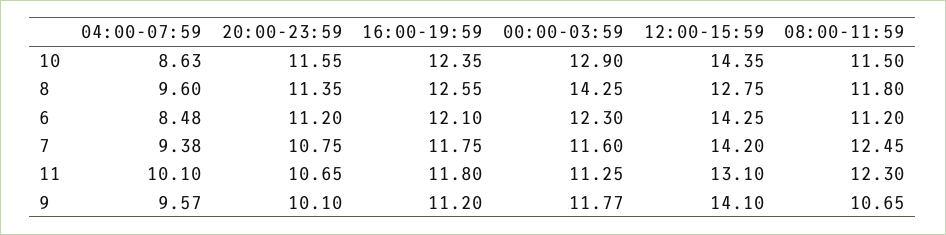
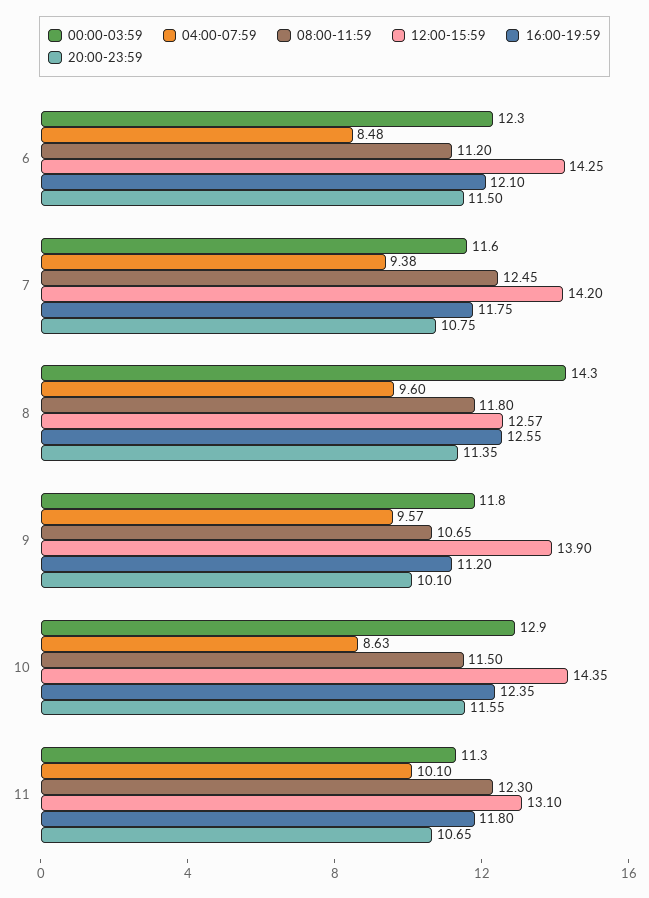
  {
    "04:00-07:59": {
      "10": 8.63,
      "8": 9.6,
      "6": 8.48,
      "7": 9.38,
      "11": 10.1,
      "9": 9.57
    },
    "20:00-23:59": {
      "10": 11.55,
      "8": 11.35,
-     "6": 11.2,
+     "6": 11.5,
      "7": 10.75,
      "11": 10.65,
      "9": 10.1
    },
    "16:00-19:59": {
      "10": 12.35,
      "8": 12.55,
      "6": 12.1,
      "7": 11.75,
      "11": 11.8,
      "9": 11.2
    },
    "00:00-03:59": {
      "10": 12.9,
      "8": 14.25,
      "6": 12.3,
      "7": 11.6,
      "11": 11.25,
      "9": 11.77
    },
    "12:00-15:59": {
      "10": 14.35,
-     "8": 12.75,
+     "8": 12.57,
      "6": 14.25,
      "7": 14.2,
      "11": 13.1,
-     "9": 14.1
+     "9": 13.9
    },
    "08:00-11:59": {
      "10": 11.5,
      "8": 11.8,
      "6": 11.2,
      "7": 12.45,
      "11": 12.3,
      "9": 10.65
    }
  }

